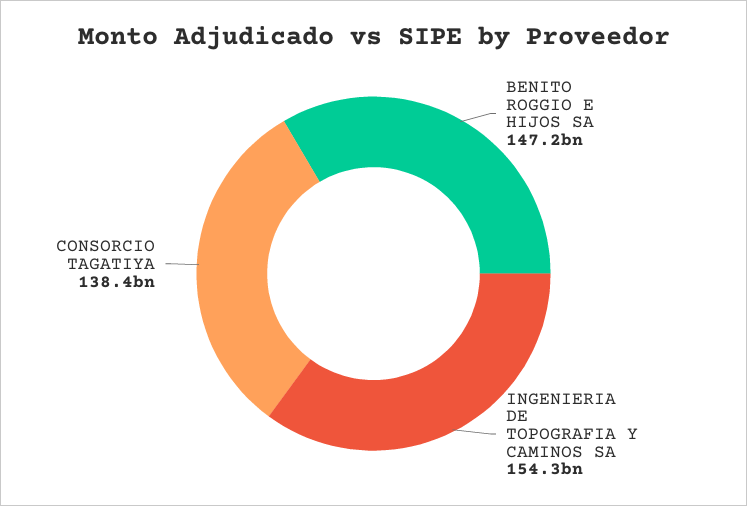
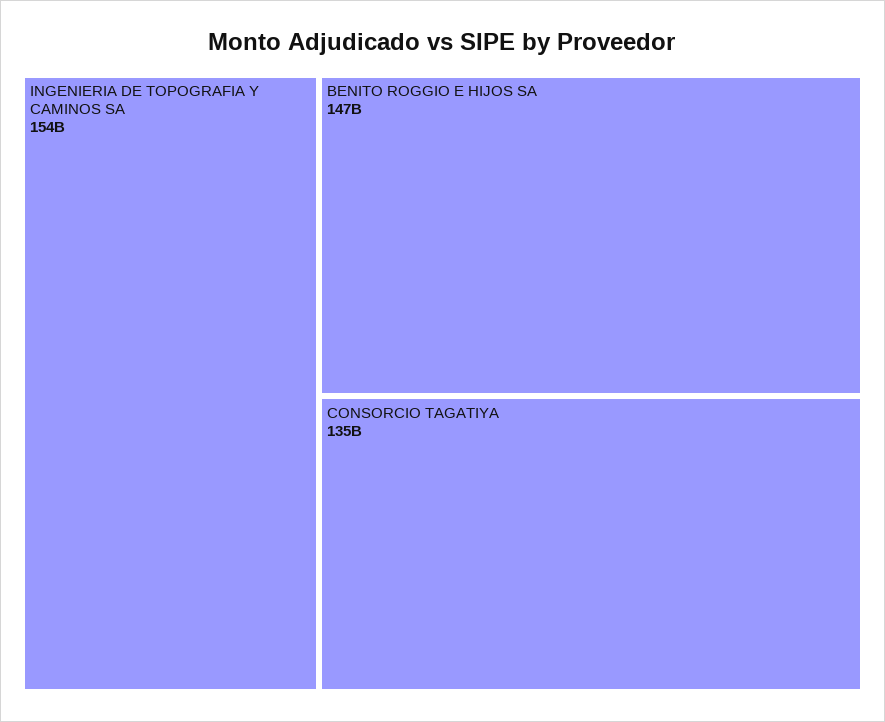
  {
    "BENITO ROGGIO E HIJOS SA": 147200000000,
    "INGENIERIA DE TOPOGRAFIA Y CAMINOS SA": 154300000000,
-   "CONSORCIO TAGATIYA": 138400000000
+   "CONSORCIO TAGATIYA": 135000000000
  }

